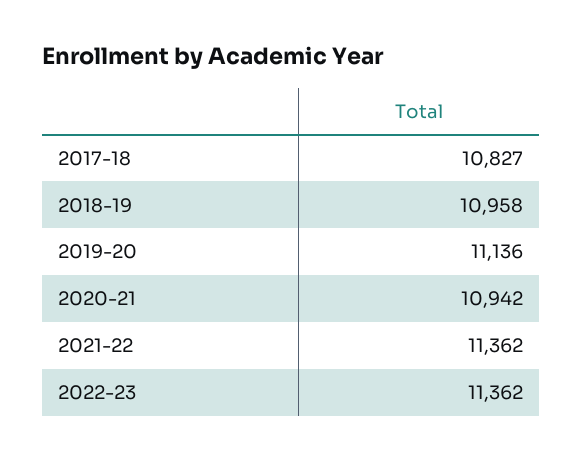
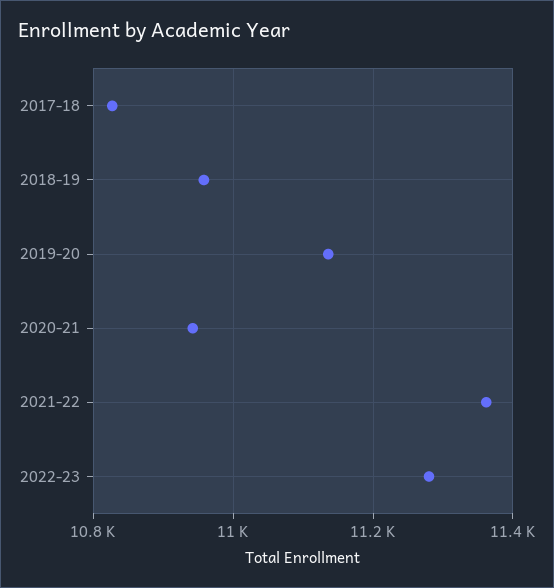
  {
    "2017-18": 10827,
    "2018-19": 10958,
    "2019-20": 11136,
    "2020-21": 10942,
    "2021-22": 11362,
-   "2022-23": 11362
+   "2022-23": 11280
  }

